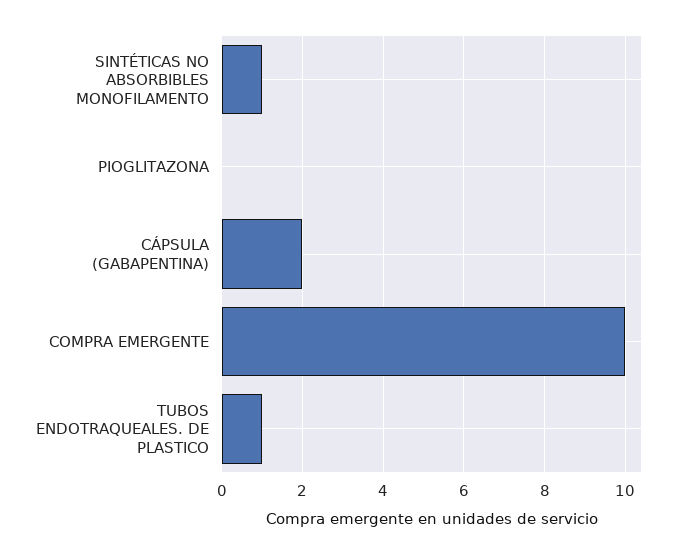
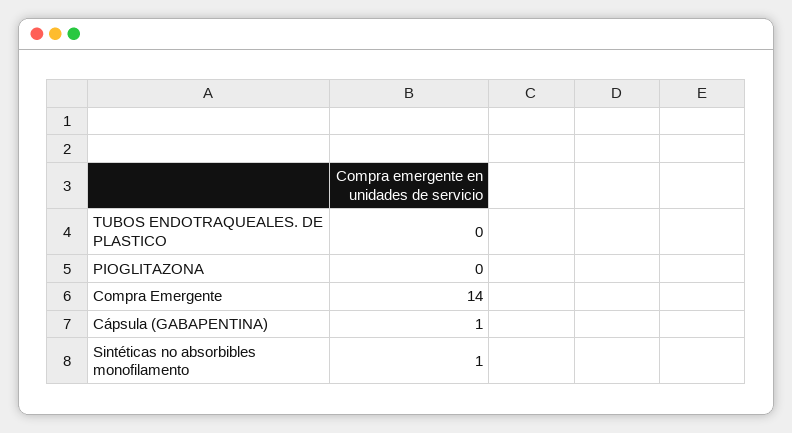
  {
    "SINTÉTICAS NO ABSORBIBLES MONOFILAMENTO": 1,
    "PIOGLITAZONA": 0,
-   "CÁPSULA (GABAPENTINA)": 2,
+   "CÁPSULA (GABAPENTINA)": 1,
-   "COMPRA EMERGENTE": 10,
+   "COMPRA EMERGENTE": 14,
-   "TUBOS ENDOTRAQUEALES. DE PLASTICO": 1
+   "TUBOS ENDOTRAQUEALES. DE PLASTICO": 0
  }

